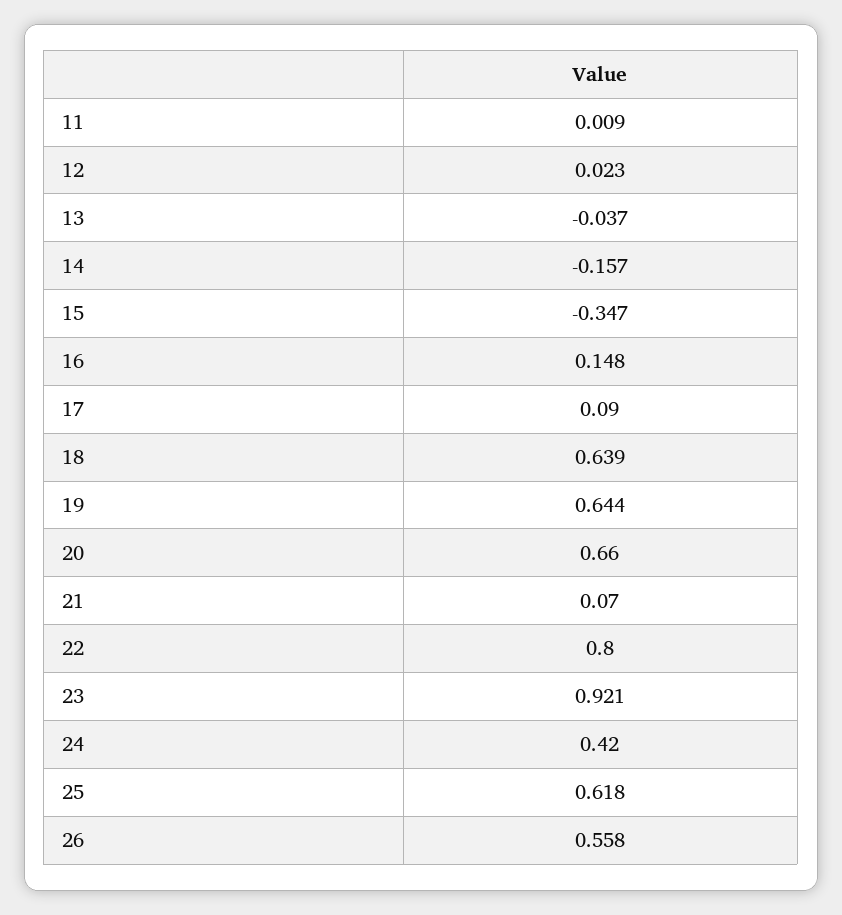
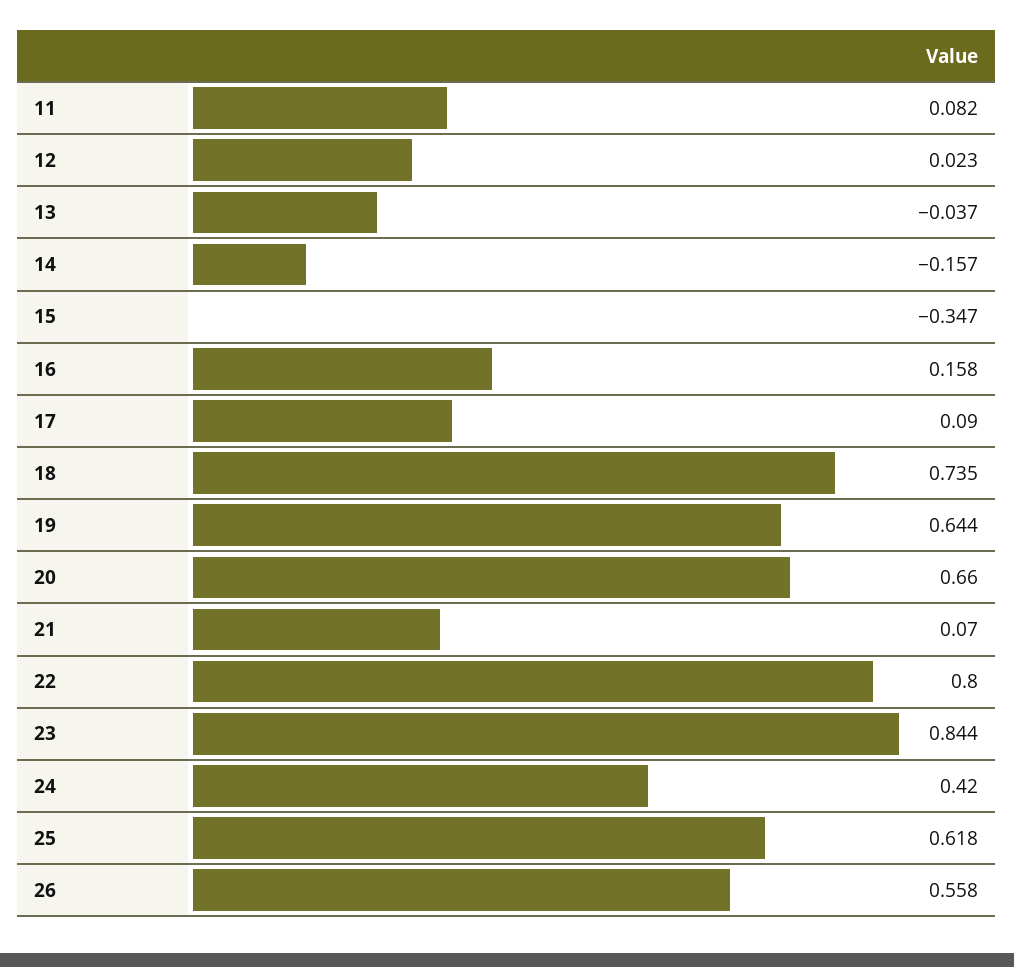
  {
-   "11": 0.009,
+   "11": 0.082,
    "12": 0.023,
    "13": -0.037,
    "14": -0.157,
    "15": -0.347,
-   "16": 0.148,
+   "16": 0.158,
    "17": 0.09,
-   "18": 0.639,
+   "18": 0.735,
    "19": 0.644,
    "20": 0.66,
    "21": 0.07,
    "22": 0.8,
-   "23": 0.921,
+   "23": 0.844,
    "24": 0.42,
    "25": 0.618,
    "26": 0.558
  }

